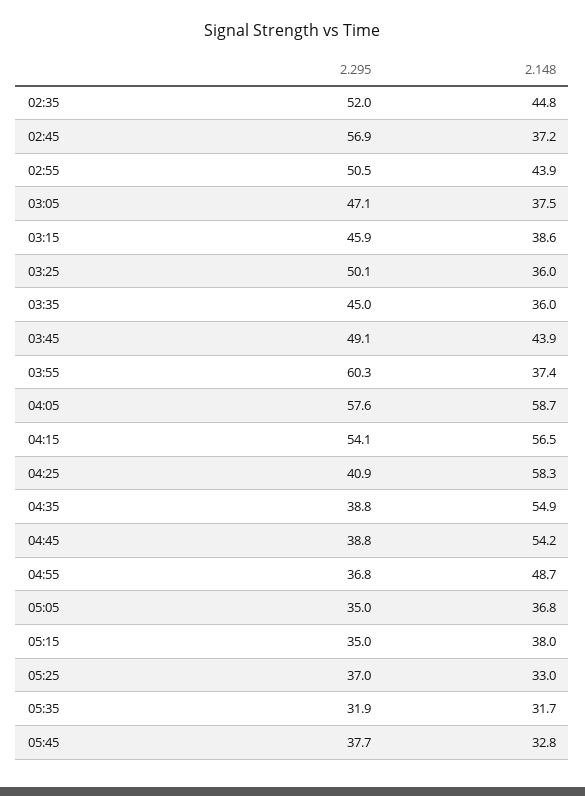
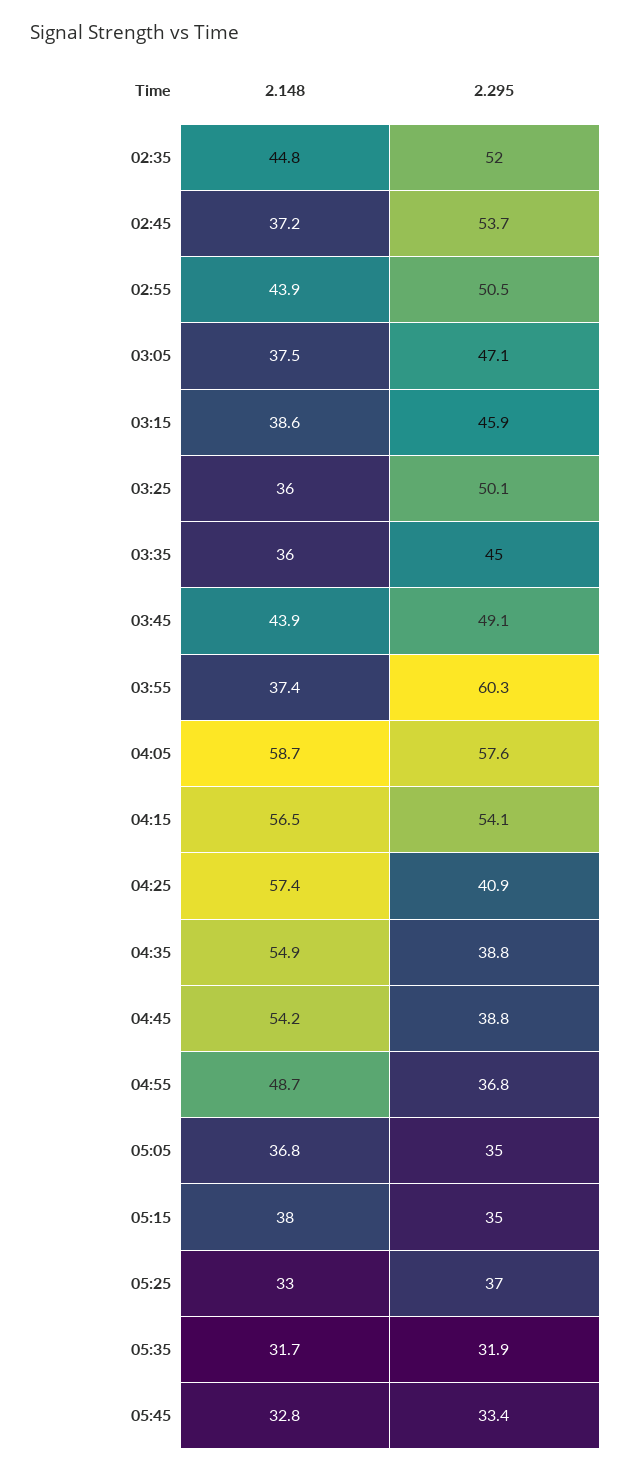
  {
    "2.295": {
      "02:35": 52,
-     "02:45": 56.9,
+     "02:45": 53.7,
      "02:55": 50.5,
      "03:05": 47.1,
      "03:15": 45.9,
      "03:25": 50.1,
      "03:35": 45,
      "03:45": 49.1,
      "03:55": 60.3,
      "04:05": 57.6,
      "04:15": 54.1,
      "04:25": 40.9,
      "04:35": 38.8,
      "04:45": 38.8,
      "04:55": 36.8,
      "05:05": 35,
      "05:15": 35,
      "05:25": 37,
      "05:35": 31.9,
-     "05:45": 37.7
+     "05:45": 33.4
    },
    "2.148": {
      "02:35": 44.8,
      "02:45": 37.2,
      "02:55": 43.9,
      "03:05": 37.5,
      "03:15": 38.6,
      "03:25": 36,
      "03:35": 36,
      "03:45": 43.9,
      "03:55": 37.4,
      "04:05": 58.7,
      "04:15": 56.5,
-     "04:25": 58.3,
+     "04:25": 57.4,
      "04:35": 54.9,
      "04:45": 54.2,
      "04:55": 48.7,
      "05:05": 36.8,
      "05:15": 38,
      "05:25": 33,
      "05:35": 31.7,
      "05:45": 32.8
    }
  }

